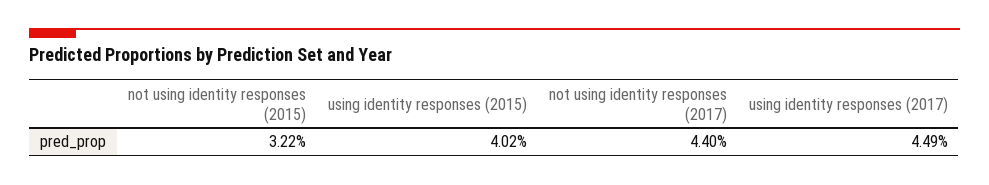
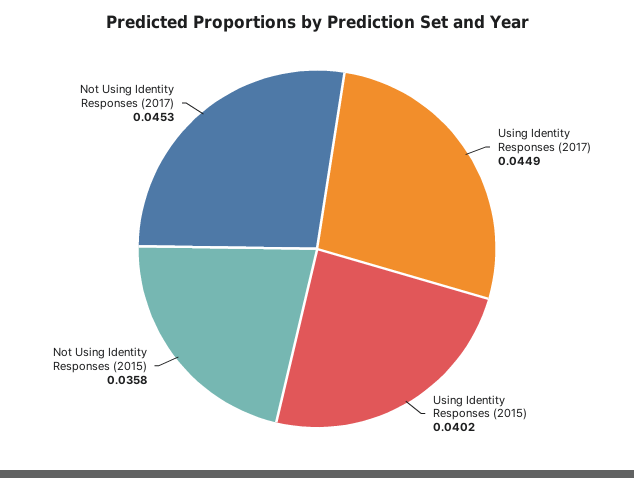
  {
-   "not using identity responses (2015)": 0.0322,
+   "not using identity responses (2015)": 0.0358,
    "using identity responses (2015)": 0.0402,
-   "not using identity responses (2017)": 0.044,
+   "not using identity responses (2017)": 0.0453,
    "using identity responses (2017)": 0.0449
  }

